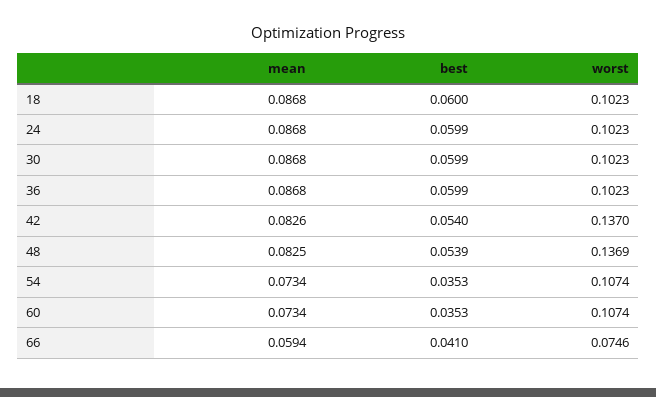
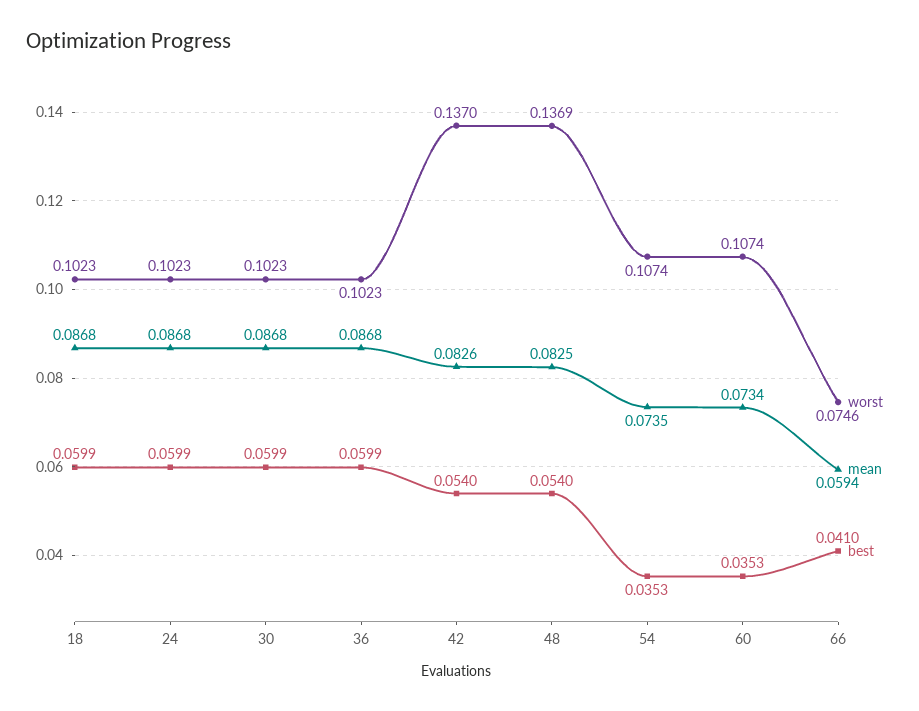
  {
    "mean": {
      "18": 0.0868,
      "24": 0.0868,
      "30": 0.0868,
      "36": 0.0868,
      "42": 0.0826,
      "48": 0.0825,
-     "54": 0.0734,
+     "54": 0.0735,
      "60": 0.0734,
      "66": 0.0594
    },
    "best": {
-     "18": 0.06,
+     "18": 0.0599,
      "24": 0.0599,
      "30": 0.0599,
      "36": 0.0599,
      "42": 0.054,
-     "48": 0.0539,
+     "48": 0.054,
      "54": 0.0353,
      "60": 0.0353,
      "66": 0.041
    },
    "worst": {
      "18": 0.1023,
      "24": 0.1023,
      "30": 0.1023,
      "36": 0.1023,
      "42": 0.137,
      "48": 0.1369,
      "54": 0.1074,
      "60": 0.1074,
      "66": 0.0746
    }
  }

